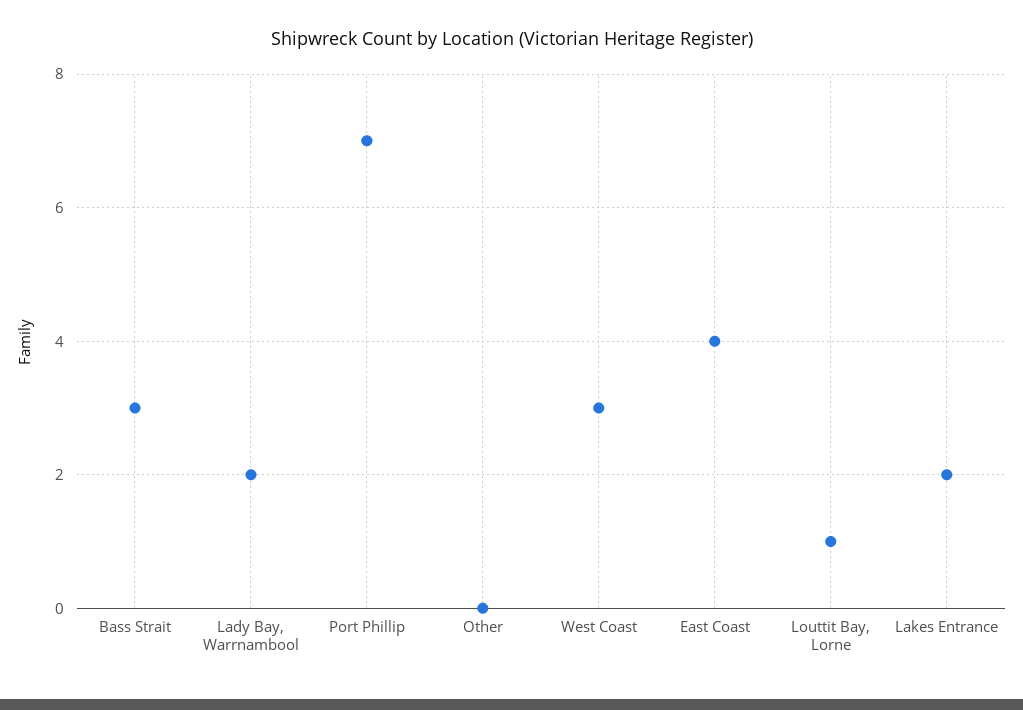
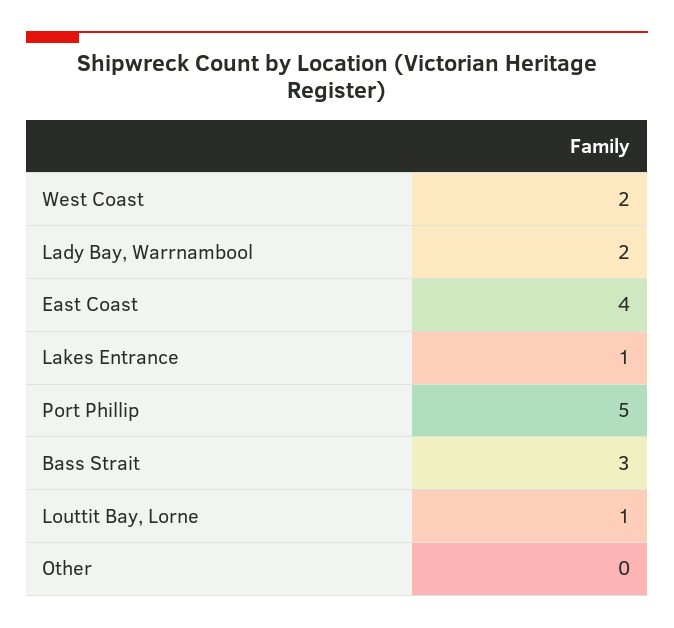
  {
    "Bass Strait": 3,
    "Lady Bay, Warrnambool": 2,
-   "Port Phillip": 7,
+   "Port Phillip": 5,
    "Other": 0,
-   "West Coast": 3,
+   "West Coast": 2,
    "East Coast": 4,
    "Louttit Bay, Lorne": 1,
-   "Lakes Entrance": 2
+   "Lakes Entrance": 1
  }

